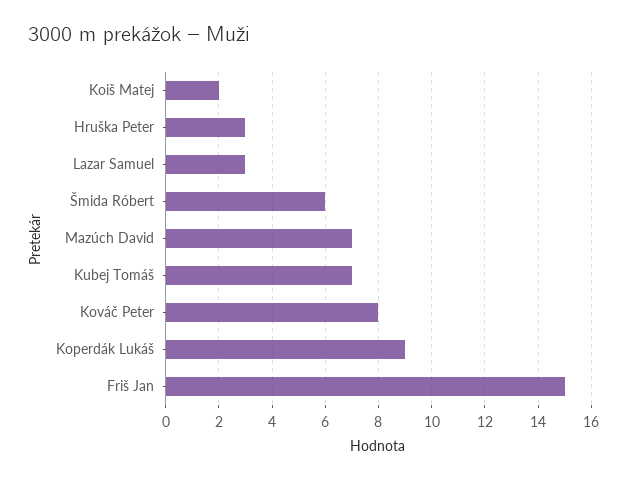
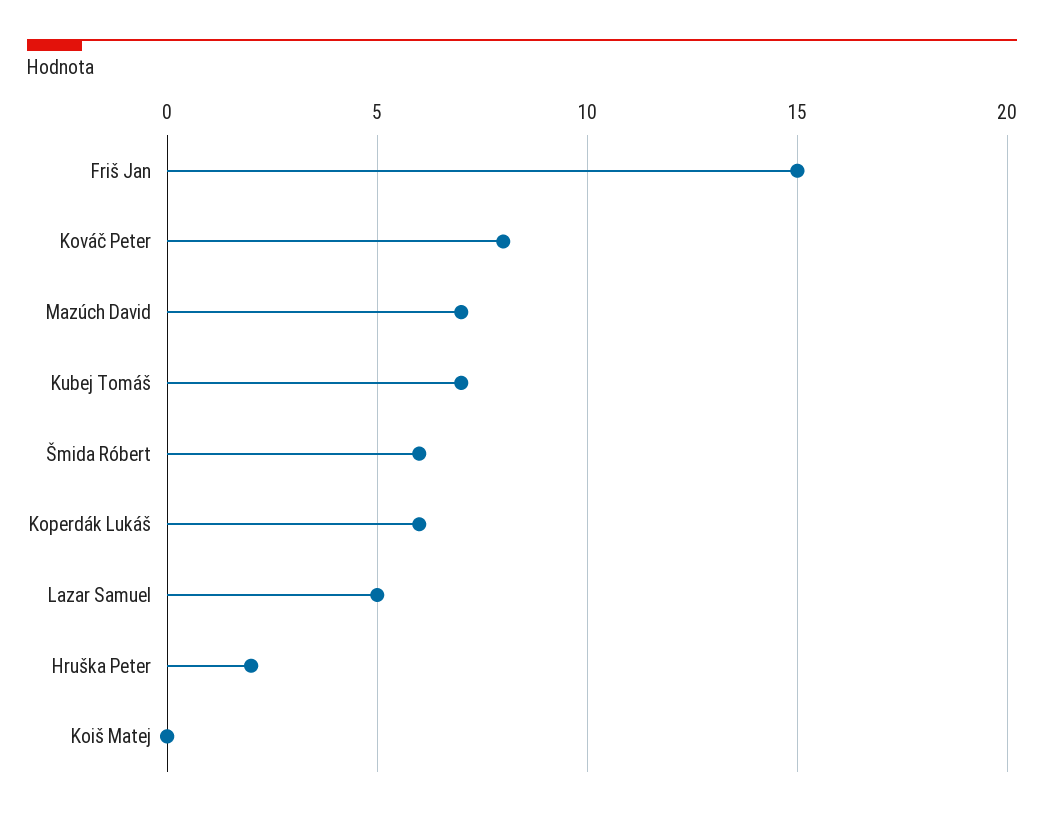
  {
-   "Koiš Matej": 2,
+   "Koiš Matej": 0,
-   "Hruška Peter": 3,
+   "Hruška Peter": 2,
-   "Lazar Samuel": 3,
+   "Lazar Samuel": 5,
    "Šmida Róbert": 6,
    "Mazúch David": 7,
    "Kubej Tomáš": 7,
    "Kováč Peter": 8,
-   "Koperdák Lukáš": 9,
+   "Koperdák Lukáš": 6,
    "Friš Jan": 15
  }

